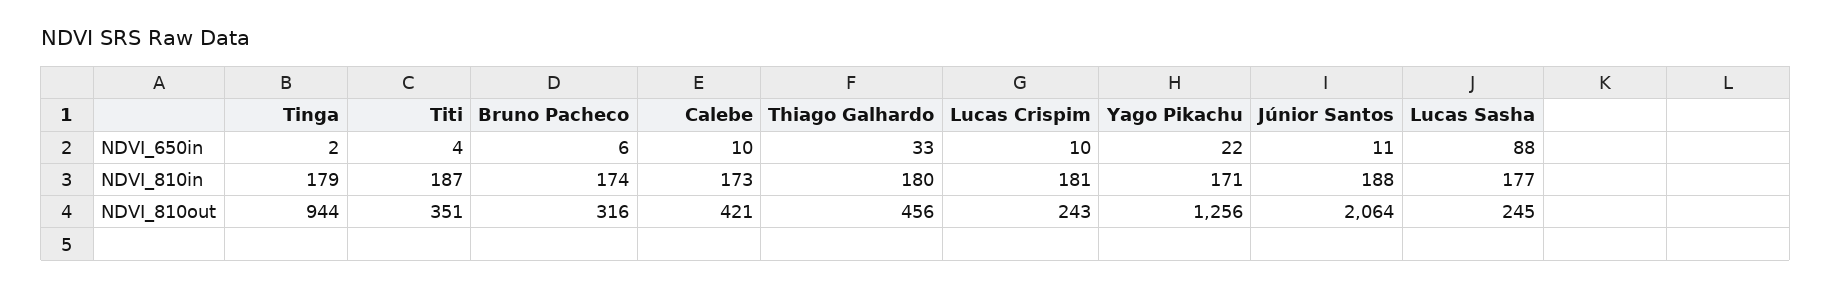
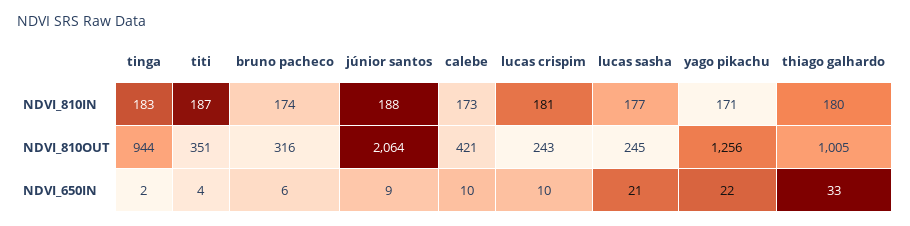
  {
    "Tinga": {
      "NDVI_650in": 2,
-     "NDVI_810in": 179,
+     "NDVI_810in": 183,
      "NDVI_810out": 944
    },
    "Titi": {
      "NDVI_650in": 4,
      "NDVI_810in": 187,
      "NDVI_810out": 351
    },
    "Bruno Pacheco": {
      "NDVI_650in": 6,
      "NDVI_810in": 174,
      "NDVI_810out": 316
    },
    "Calebe": {
      "NDVI_650in": 10,
      "NDVI_810in": 173,
      "NDVI_810out": 421
    },
    "Thiago Galhardo": {
      "NDVI_650in": 33,
      "NDVI_810in": 180,
-     "NDVI_810out": 456
+     "NDVI_810out": 1005
    },
    "Lucas Crispim": {
      "NDVI_650in": 10,
      "NDVI_810in": 181,
      "NDVI_810out": 243
    },
    "Yago Pikachu": {
      "NDVI_650in": 22,
      "NDVI_810in": 171,
      "NDVI_810out": 1256
    },
    "Júnior Santos": {
-     "NDVI_650in": 11,
+     "NDVI_650in": 9,
      "NDVI_810in": 188,
      "NDVI_810out": 2064
    },
    "Lucas Sasha": {
-     "NDVI_650in": 88,
+     "NDVI_650in": 21,
      "NDVI_810in": 177,
      "NDVI_810out": 245
    }
  }

